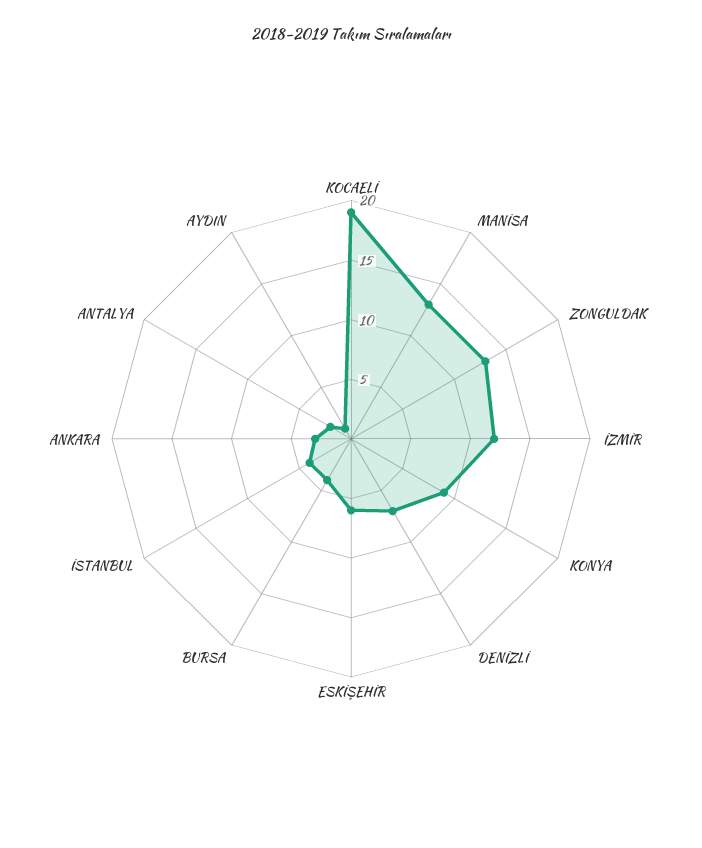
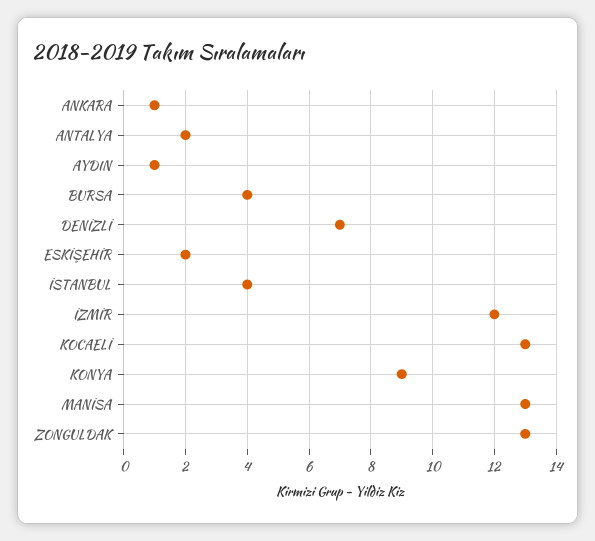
  {
-   "KOCAELİ": 19,
+   "KOCAELİ": 13,
    "MANİSA": 13,
    "ZONGULDAK": 13,
    "İZMİR": 12,
    "KONYA": 9,
    "DENİZLİ": 7,
-   "ESKİŞEHİR": 6,
+   "ESKİŞEHİR": 2,
    "BURSA": 4,
    "İSTANBUL": 4,
-   "ANKARA": 3,
+   "ANKARA": 1,
    "ANTALYA": 2,
    "AYDIN": 1
  }

